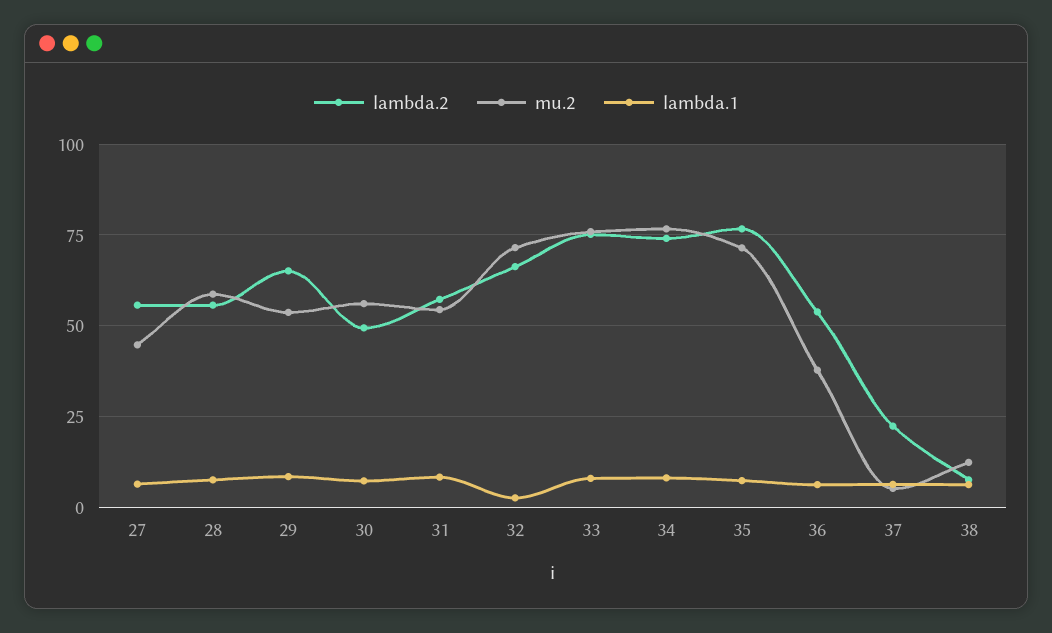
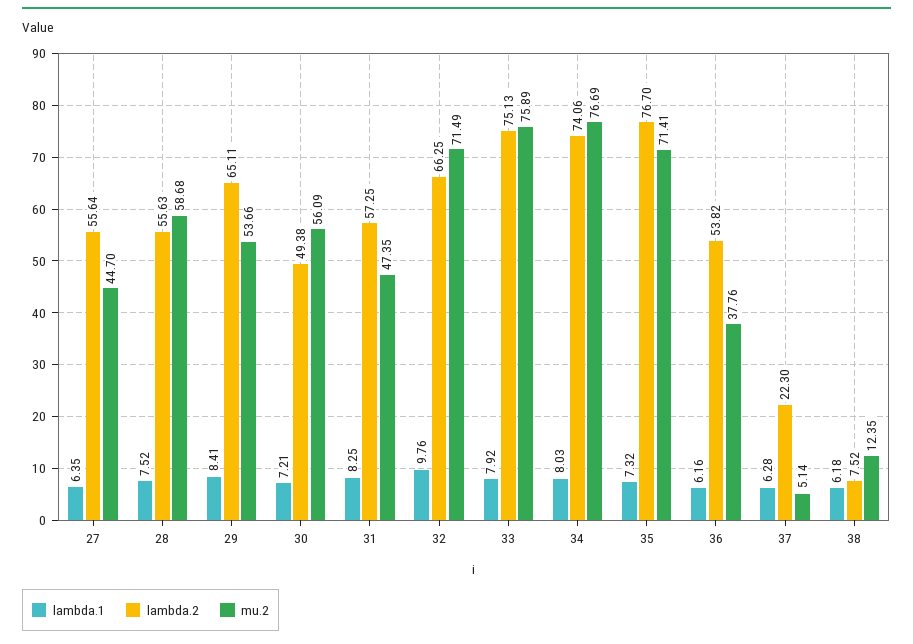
  {
    "lambda.2": {
      "27": 55.64,
      "28": 55.63,
      "29": 65.11,
      "30": 49.38,
      "31": 57.25,
      "32": 66.25,
      "33": 75.13,
      "34": 74.06,
      "35": 76.7,
      "36": 53.82,
      "37": 22.3,
      "38": 7.52
    },
    "mu.2": {
      "27": 44.7,
      "28": 58.68,
      "29": 53.66,
      "30": 56.09,
-     "31": 55,
+     "31": 47.35,
      "32": 71.49,
      "33": 75.89,
      "34": 76.69,
      "35": 71.41,
      "36": 37.76,
      "37": 5.14,
      "38": 12.35
    },
    "lambda.1": {
      "27": 6.35,
      "28": 7.52,
      "29": 8.41,
      "30": 7.21,
      "31": 8.25,
-     "32": 2.5,
+     "32": 9.76,
      "33": 7.92,
      "34": 8.03,
      "35": 7.32,
      "36": 6.16,
      "37": 6.28,
      "38": 6.18
    }
  }

